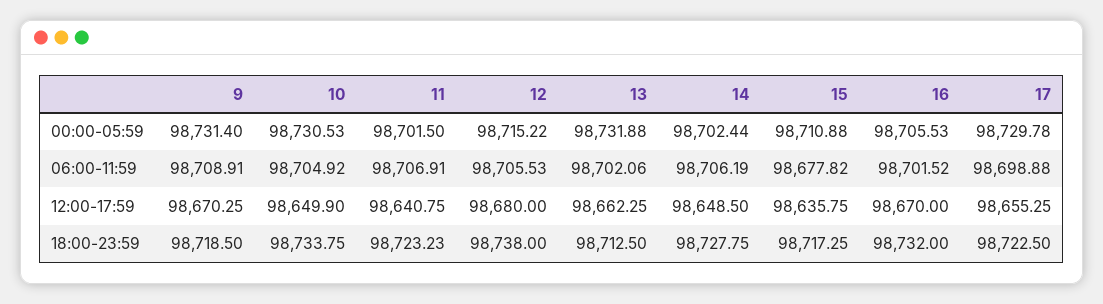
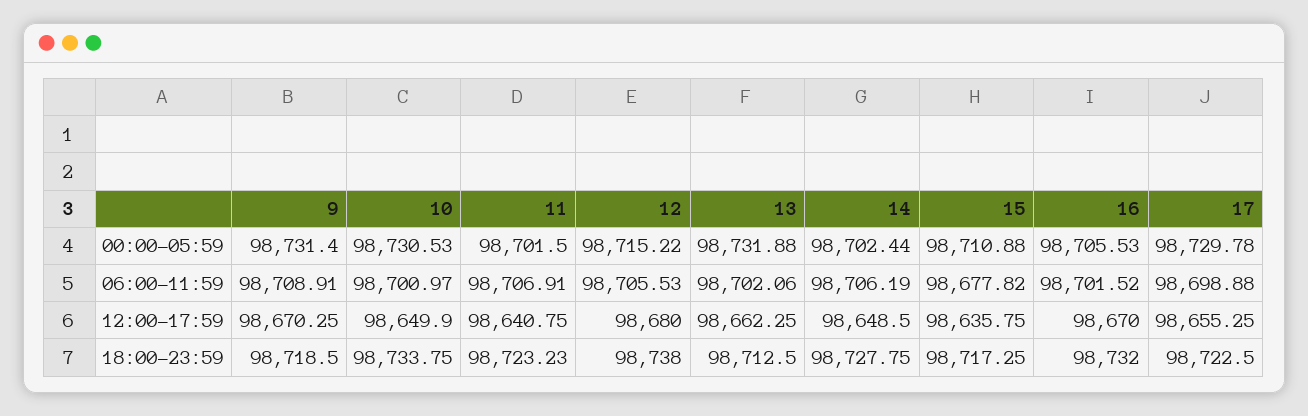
  {
    "9": {
      "00:00-05:59": 98731.4,
      "06:00-11:59": 98708.91,
      "12:00-17:59": 98670.25,
      "18:00-23:59": 98718.5
    },
    "10": {
      "00:00-05:59": 98730.53,
-     "06:00-11:59": 98704.92,
+     "06:00-11:59": 98700.97,
      "12:00-17:59": 98649.9,
      "18:00-23:59": 98733.75
    },
    "11": {
      "00:00-05:59": 98701.5,
      "06:00-11:59": 98706.91,
      "12:00-17:59": 98640.75,
      "18:00-23:59": 98723.23
    },
    "12": {
      "00:00-05:59": 98715.22,
      "06:00-11:59": 98705.53,
      "12:00-17:59": 98680,
      "18:00-23:59": 98738
    },
    "13": {
      "00:00-05:59": 98731.88,
      "06:00-11:59": 98702.06,
      "12:00-17:59": 98662.25,
      "18:00-23:59": 98712.5
    },
    "14": {
      "00:00-05:59": 98702.44,
      "06:00-11:59": 98706.19,
      "12:00-17:59": 98648.5,
      "18:00-23:59": 98727.75
    },
    "15": {
      "00:00-05:59": 98710.88,
      "06:00-11:59": 98677.82,
      "12:00-17:59": 98635.75,
      "18:00-23:59": 98717.25
    },
    "16": {
      "00:00-05:59": 98705.53,
      "06:00-11:59": 98701.52,
      "12:00-17:59": 98670,
      "18:00-23:59": 98732
    },
    "17": {
      "00:00-05:59": 98729.78,
      "06:00-11:59": 98698.88,
      "12:00-17:59": 98655.25,
      "18:00-23:59": 98722.5
    }
  }

